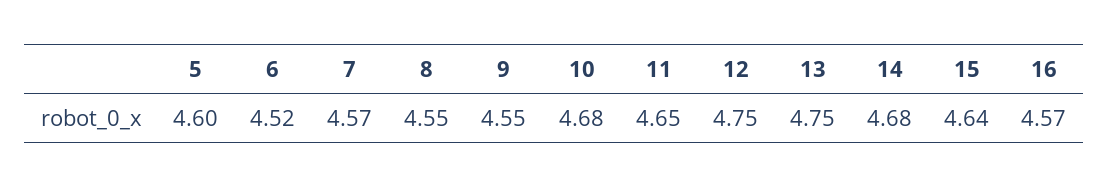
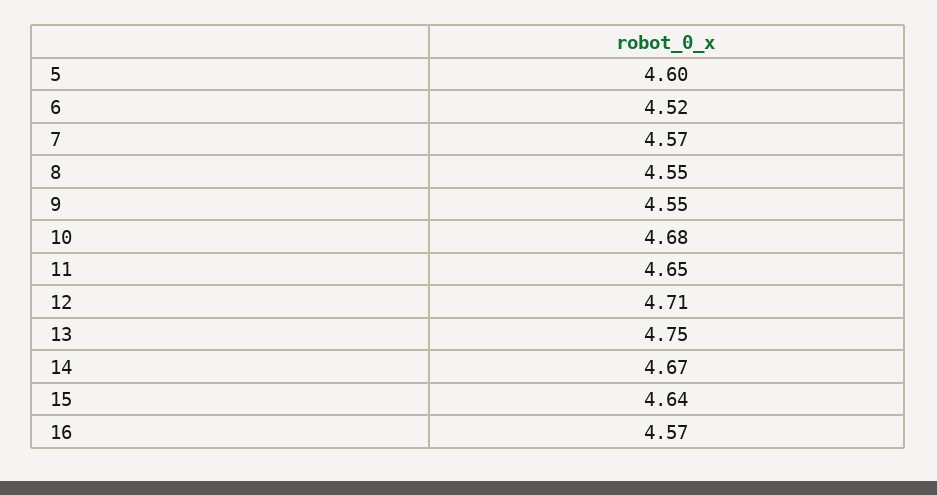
  {
    "5": 4.6,
    "6": 4.52,
    "7": 4.57,
    "8": 4.55,
    "9": 4.55,
    "10": 4.68,
    "11": 4.65,
-   "12": 4.75,
+   "12": 4.71,
    "13": 4.75,
-   "14": 4.68,
+   "14": 4.67,
    "15": 4.64,
    "16": 4.57
  }

